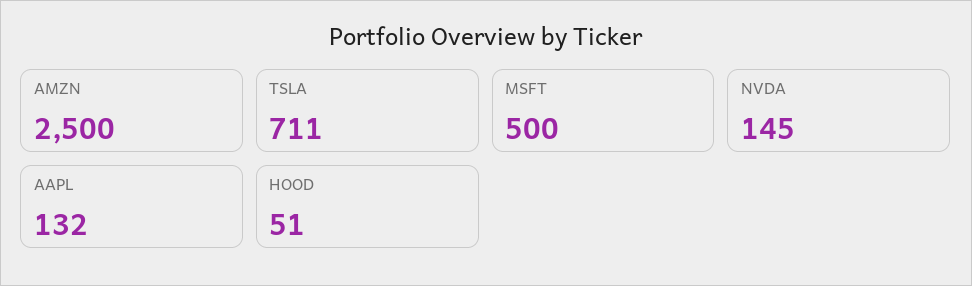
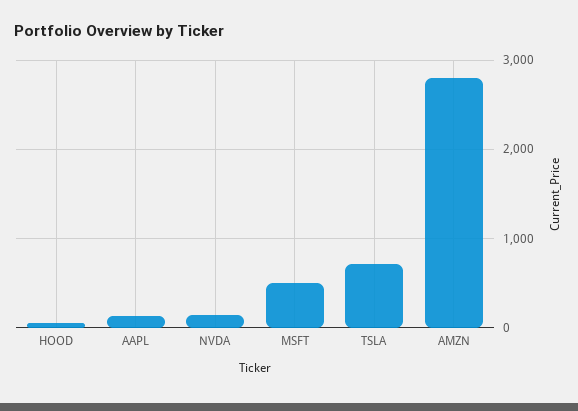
  {
-   "AMZN": 2500,
+   "AMZN": 2800,
    "TSLA": 711,
    "MSFT": 500,
    "NVDA": 145,
    "AAPL": 132,
    "HOOD": 51
  }

